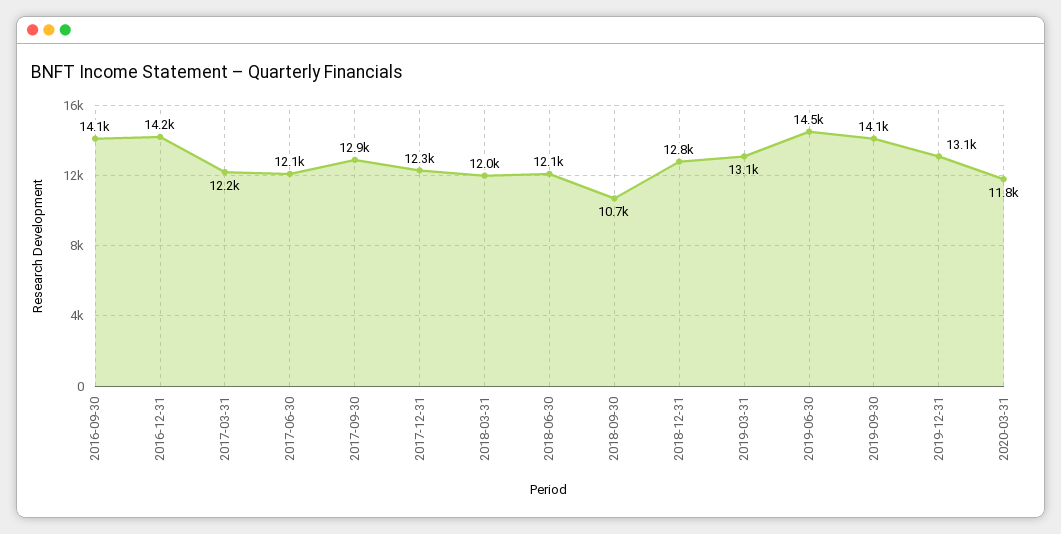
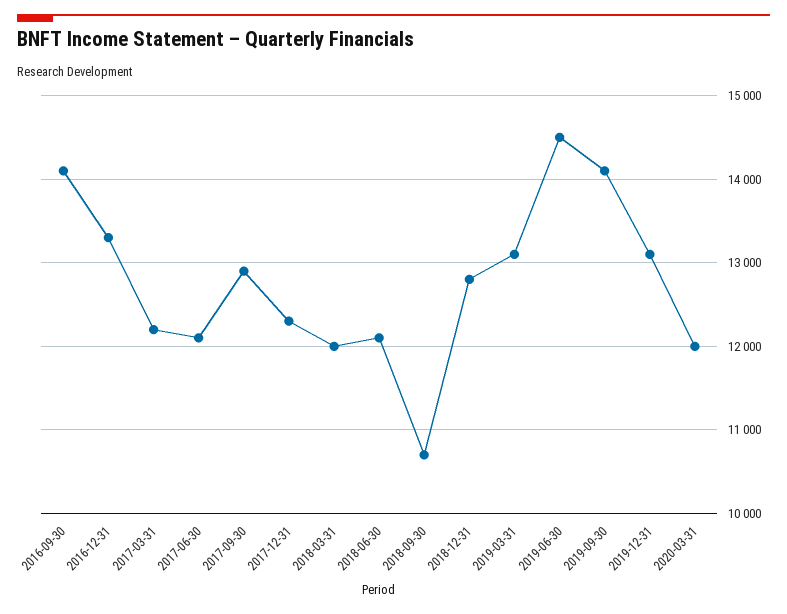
  {
    "2016-09-30": 14100,
-   "2016-12-31": 14200,
+   "2016-12-31": 13300,
    "2017-03-31": 12200,
    "2017-06-30": 12100,
    "2017-09-30": 12900,
    "2017-12-31": 12300,
    "2018-03-31": 12000,
    "2018-06-30": 12100,
    "2018-09-30": 10700,
    "2018-12-31": 12800,
    "2019-03-31": 13100,
    "2019-06-30": 14500,
    "2019-09-30": 14100,
    "2019-12-31": 13100,
-   "2020-03-31": 11800
+   "2020-03-31": 12000
  }

